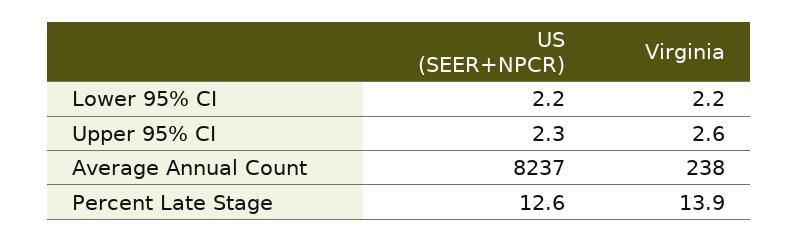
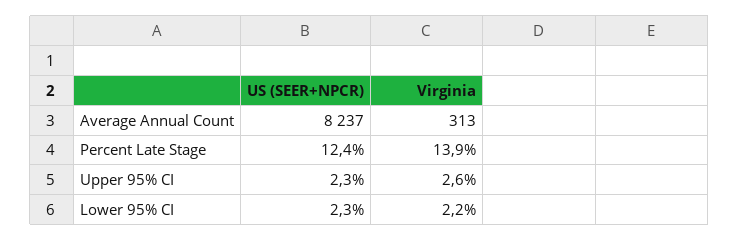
  {
    "US (SEER+NPCR)": {
-     "Lower 95% CI": 2.2,
+     "Lower 95% CI": 2.3,
      "Upper 95% CI": 2.3,
      "Average Annual Count": 8237,
-     "Percent Late Stage": 12.6
+     "Percent Late Stage": 12.4
    },
    "Virginia": {
      "Lower 95% CI": 2.2,
      "Upper 95% CI": 2.6,
-     "Average Annual Count": 238,
+     "Average Annual Count": 313,
      "Percent Late Stage": 13.9
    }
  }

